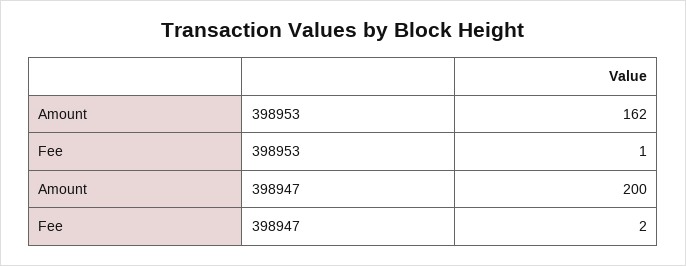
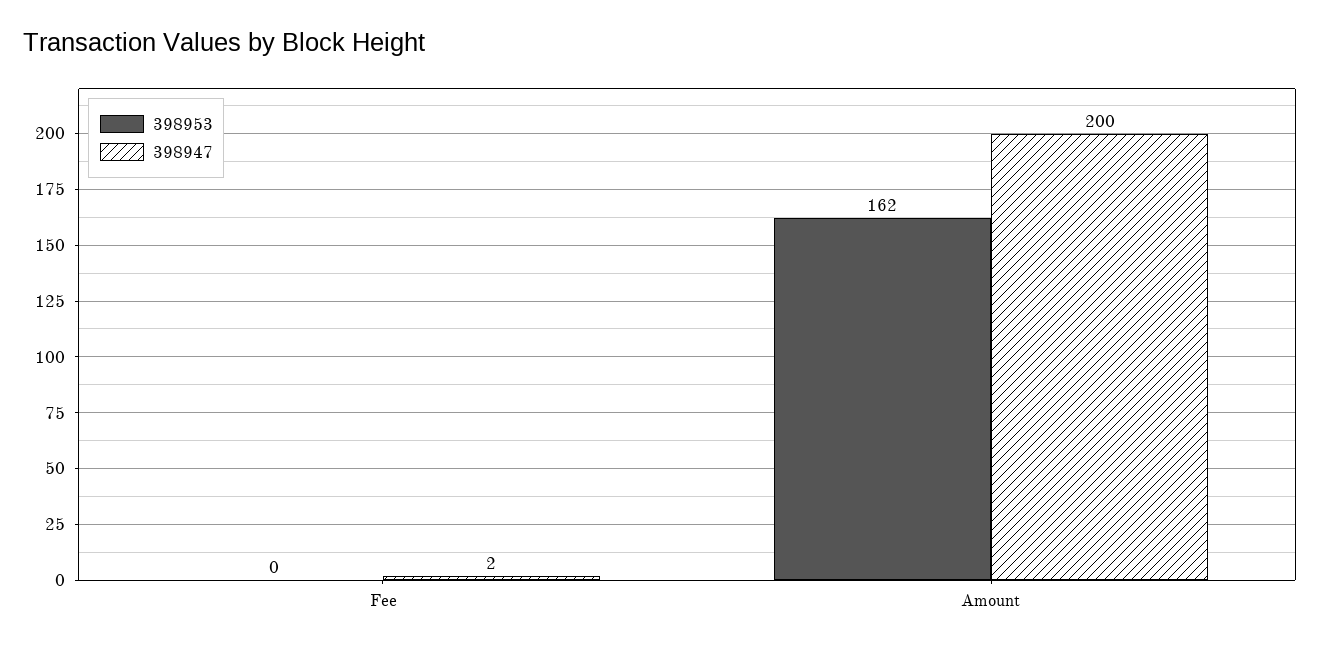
  {
    "398953": {
      "Amount": 162,
-     "Fee": 1
+     "Fee": 0
    },
    "398947": {
      "Amount": 200,
      "Fee": 2
    }
  }

